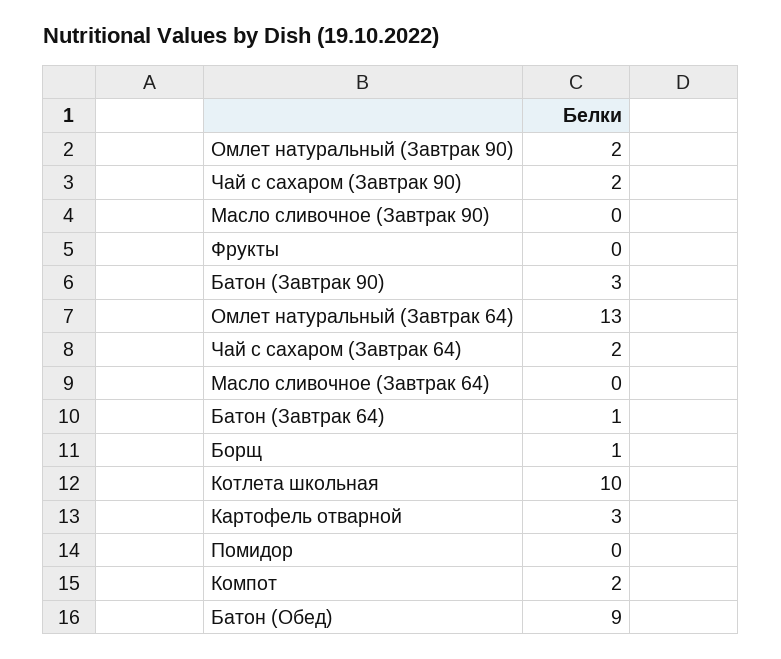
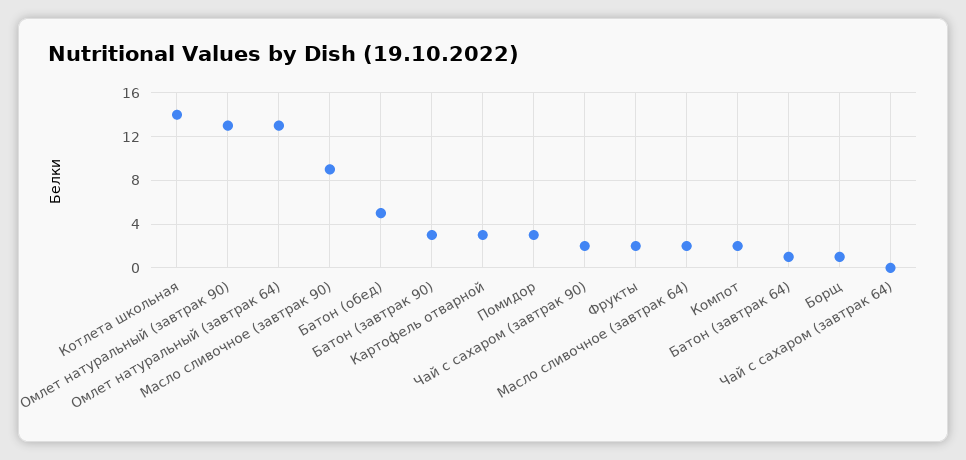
  {
-   "Омлет натуральный (Завтрак 90)": 2,
+   "Омлет натуральный (Завтрак 90)": 13,
    "Чай с сахаром (Завтрак 90)": 2,
-   "Масло сливочное (Завтрак 90)": 0,
+   "Масло сливочное (Завтрак 90)": 9,
-   "Фрукты": 0,
+   "Фрукты": 2,
    "Батон (Завтрак 90)": 3,
    "Омлет натуральный (Завтрак 64)": 13,
-   "Чай с сахаром (Завтрак 64)": 2,
+   "Чай с сахаром (Завтрак 64)": 0,
-   "Масло сливочное (Завтрак 64)": 0,
+   "Масло сливочное (Завтрак 64)": 2,
    "Батон (Завтрак 64)": 1,
    "Борщ": 1,
-   "Котлета школьная": 10,
+   "Котлета школьная": 14,
    "Картофель отварной": 3,
-   "Помидор": 0,
+   "Помидор": 3,
    "Компот": 2,
-   "Батон (Обед)": 9
+   "Батон (Обед)": 5
  }

